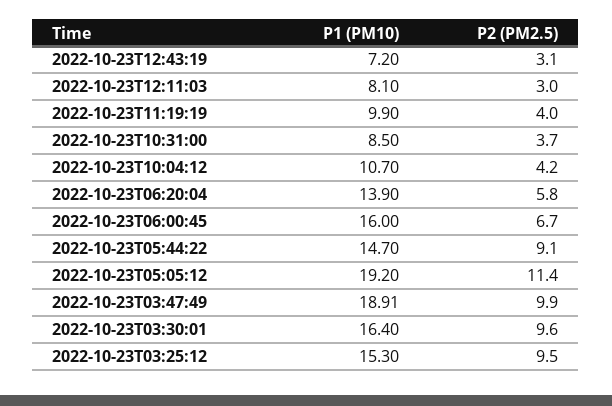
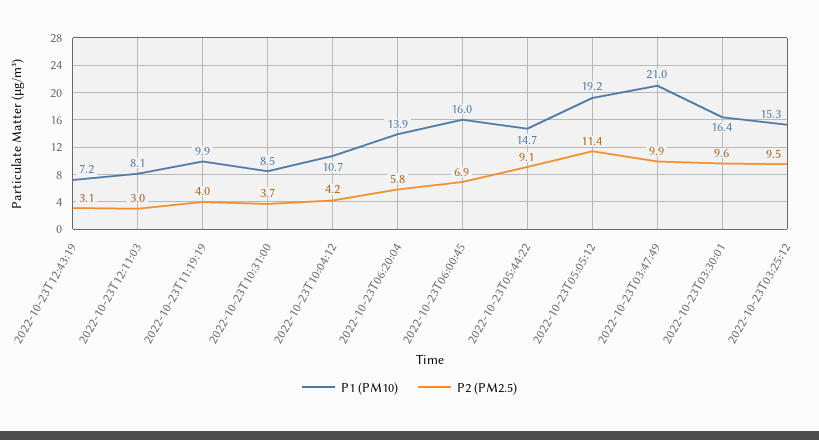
  {
    "P1 (PM10)": {
      "2022-10-23T12:43:19": 7.2,
      "2022-10-23T12:11:03": 8.1,
      "2022-10-23T11:19:19": 9.9,
      "2022-10-23T10:31:00": 8.5,
      "2022-10-23T10:04:12": 10.7,
      "2022-10-23T06:20:04": 13.9,
      "2022-10-23T06:00:45": 16,
      "2022-10-23T05:44:22": 14.7,
      "2022-10-23T05:05:12": 19.2,
-     "2022-10-23T03:47:49": 18.91,
+     "2022-10-23T03:47:49": 21,
      "2022-10-23T03:30:01": 16.4,
      "2022-10-23T03:25:12": 15.3
    },
    "P2 (PM2.5)": {
      "2022-10-23T12:43:19": 3.1,
      "2022-10-23T12:11:03": 3,
      "2022-10-23T11:19:19": 4,
      "2022-10-23T10:31:00": 3.7,
      "2022-10-23T10:04:12": 4.2,
      "2022-10-23T06:20:04": 5.8,
-     "2022-10-23T06:00:45": 6.7,
+     "2022-10-23T06:00:45": 6.9,
      "2022-10-23T05:44:22": 9.1,
      "2022-10-23T05:05:12": 11.4,
      "2022-10-23T03:47:49": 9.9,
      "2022-10-23T03:30:01": 9.6,
      "2022-10-23T03:25:12": 9.5
    }
  }

